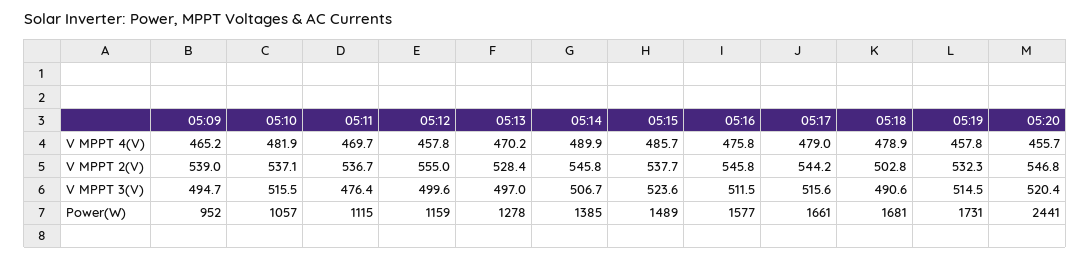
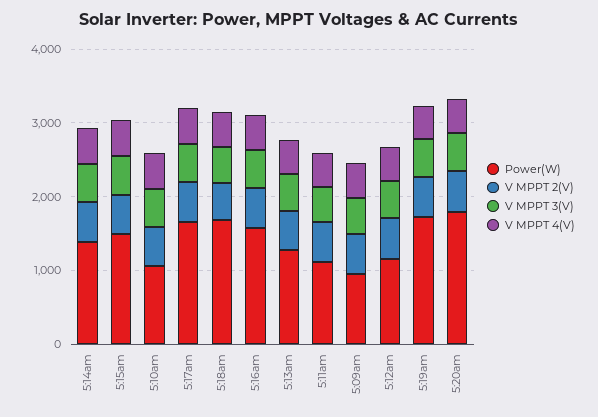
  {
    "V MPPT 4(V)": {
      "05:09": 465.2,
      "05:10": 481.9,
      "05:11": 469.7,
      "05:12": 457.8,
      "05:13": 470.2,
      "05:14": 489.9,
      "05:15": 485.7,
      "05:16": 475.8,
      "05:17": 479,
      "05:18": 478.9,
      "05:19": 457.8,
      "05:20": 455.7
    },
    "V MPPT 2(V)": {
      "05:09": 539,
      "05:10": 537.1,
      "05:11": 536.7,
      "05:12": 555,
      "05:13": 528.4,
      "05:14": 545.8,
      "05:15": 537.7,
      "05:16": 545.8,
      "05:17": 544.2,
      "05:18": 502.8,
      "05:19": 532.3,
      "05:20": 546.8
    },
    "V MPPT 3(V)": {
      "05:09": 494.7,
      "05:10": 515.5,
      "05:11": 476.4,
      "05:12": 499.6,
      "05:13": 497,
      "05:14": 506.7,
      "05:15": 523.6,
      "05:16": 511.5,
      "05:17": 515.6,
      "05:18": 490.6,
      "05:19": 514.5,
      "05:20": 520.4
    },
    "Power(W)": {
      "05:09": 952,
      "05:10": 1057,
      "05:11": 1115,
      "05:12": 1159,
      "05:13": 1278,
      "05:14": 1385,
      "05:15": 1489,
      "05:16": 1577,
      "05:17": 1661,
      "05:18": 1681,
      "05:19": 1731,
-     "05:20": 2441
+     "05:20": 1800
    }
  }

